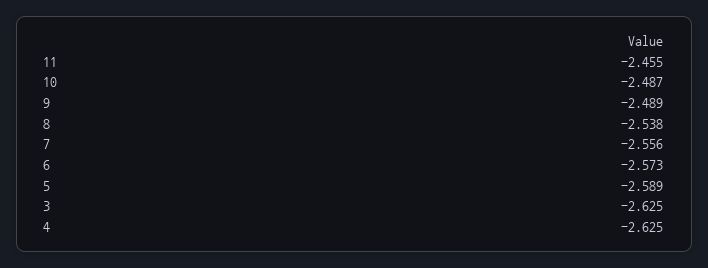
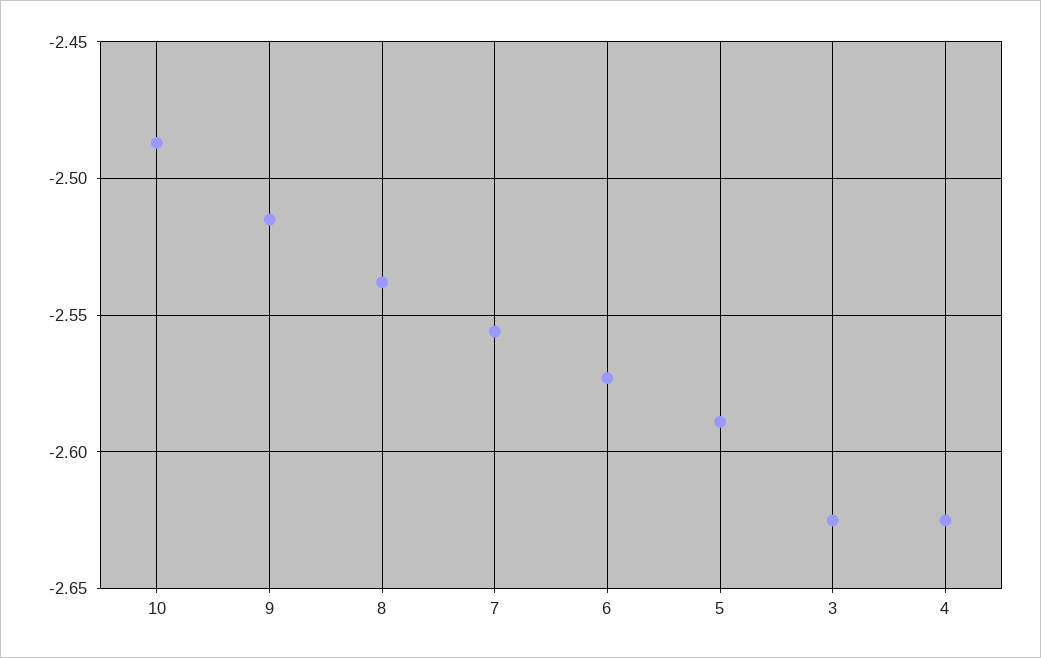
  {
-   "11": -2.455,
    "10": -2.487,
-   "9": -2.489,
+   "9": -2.515,
    "8": -2.538,
    "7": -2.556,
    "6": -2.573,
    "5": -2.589,
    "3": -2.625,
    "4": -2.625
  }

